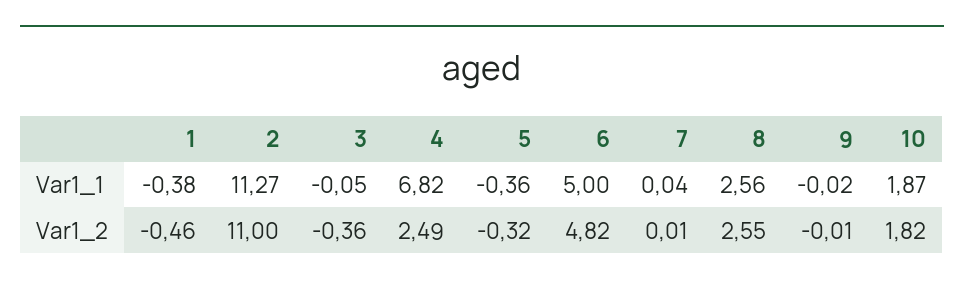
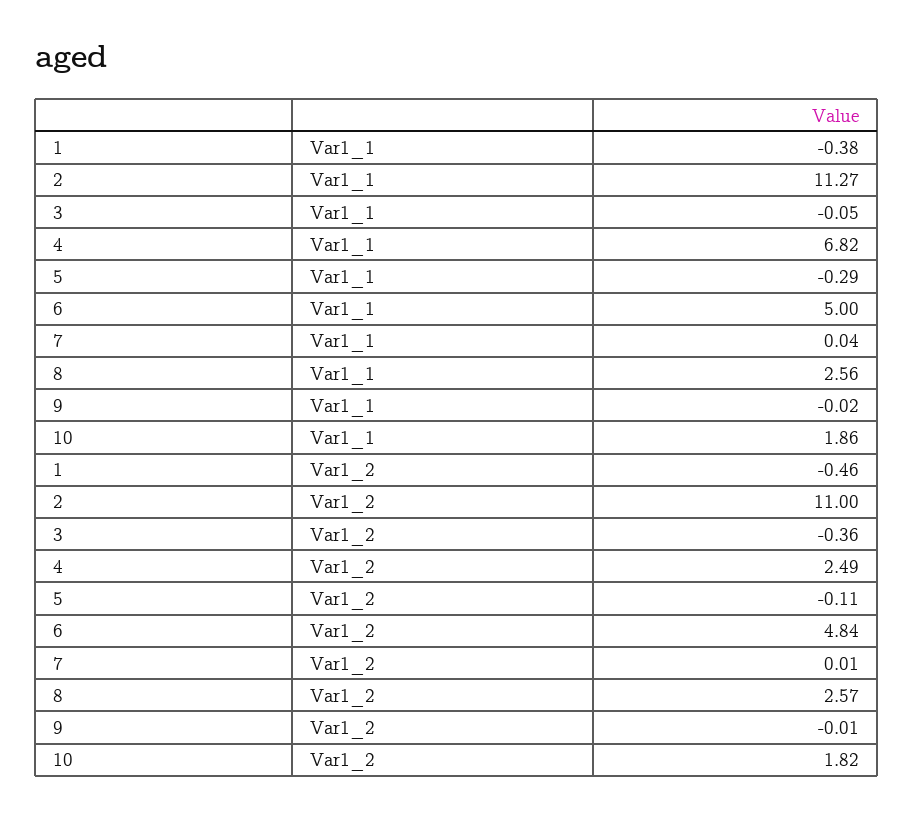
  {
    "1": {
      "Var1_1": -0.38,
      "Var1_2": -0.46
    },
    "2": {
      "Var1_1": 11.27,
      "Var1_2": 11
    },
    "3": {
      "Var1_1": -0.05,
      "Var1_2": -0.36
    },
    "4": {
      "Var1_1": 6.82,
      "Var1_2": 2.49
    },
    "5": {
-     "Var1_1": -0.36,
+     "Var1_1": -0.29,
-     "Var1_2": -0.32
+     "Var1_2": -0.11
    },
    "6": {
      "Var1_1": 5,
-     "Var1_2": 4.82
+     "Var1_2": 4.84
    },
    "7": {
      "Var1_1": 0.04,
      "Var1_2": 0.01
    },
    "8": {
      "Var1_1": 2.56,
-     "Var1_2": 2.55
+     "Var1_2": 2.57
    },
    "9": {
      "Var1_1": -0.02,
      "Var1_2": -0.01
    },
    "10": {
-     "Var1_1": 1.87,
+     "Var1_1": 1.86,
      "Var1_2": 1.82
    }
  }

